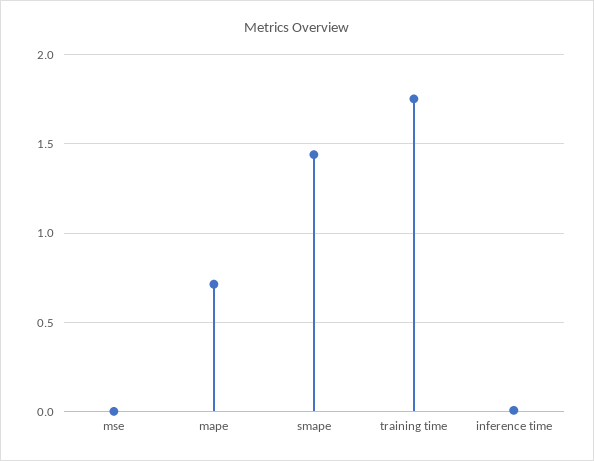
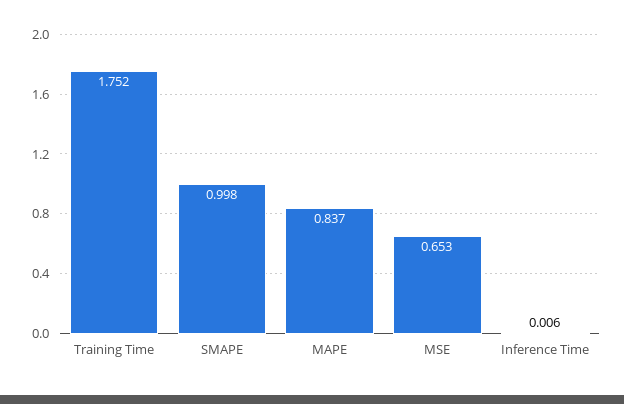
  {
-   "mse": 0,
+   "mse": 0.653,
-   "mape": 0.7,
+   "mape": 0.837,
-   "smape": 1.45,
+   "smape": 0.998,
    "training time": 1.752,
    "inference time": 0.006
  }

